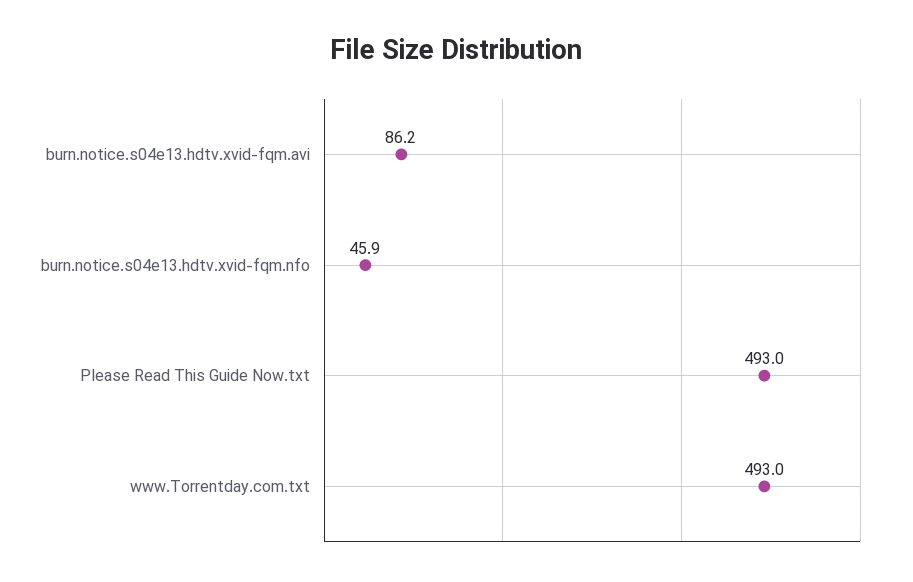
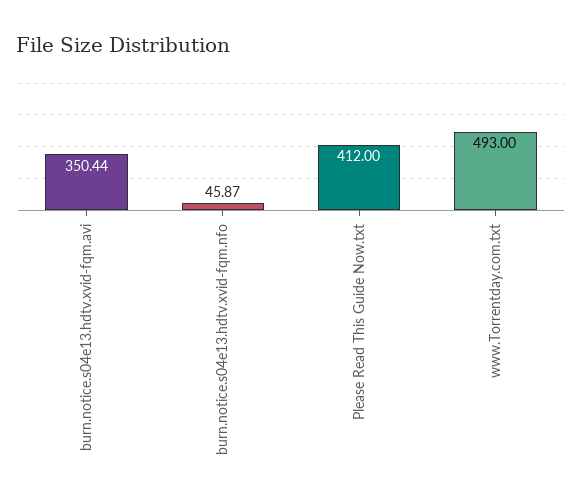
  {
-   "burn.notice.s04e13.hdtv.xvid-fqm.avi": 86.2,
+   "burn.notice.s04e13.hdtv.xvid-fqm.avi": 350.44,
    "burn.notice.s04e13.hdtv.xvid-fqm.nfo": 45.87,
-   "Please Read This Guide Now.txt": 493,
+   "Please Read This Guide Now.txt": 412,
    "www.Torrentday.com.txt": 493
  }

